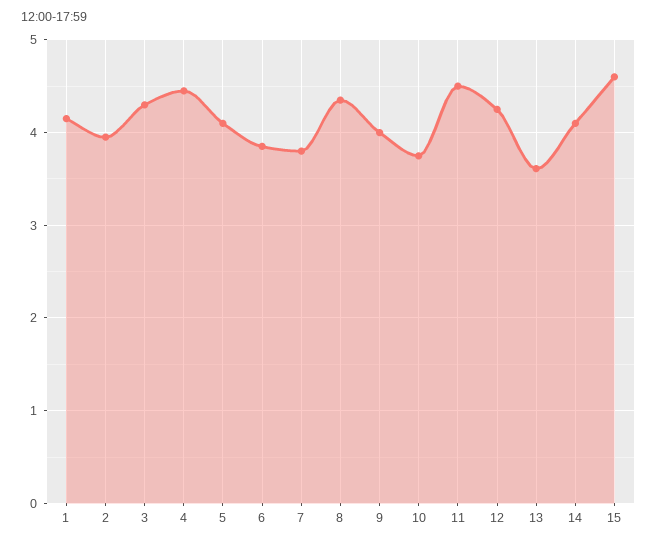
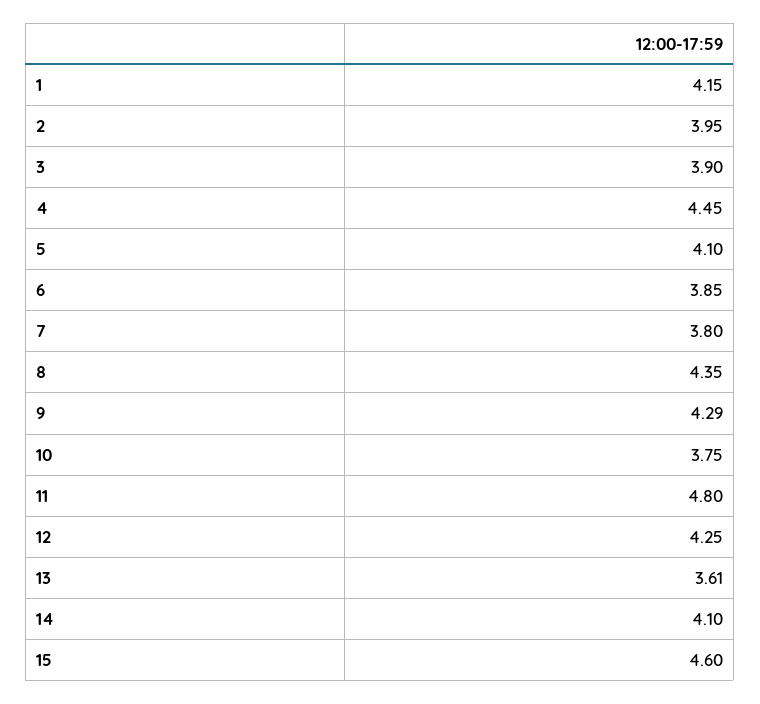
  {
    "1": 4.15,
    "2": 3.95,
-   "3": 4.3,
+   "3": 3.9,
    "4": 4.45,
    "5": 4.1,
    "6": 3.85,
    "7": 3.8,
    "8": 4.35,
-   "9": 4,
+   "9": 4.29,
    "10": 3.75,
-   "11": 4.5,
+   "11": 4.8,
    "12": 4.25,
    "13": 3.61,
    "14": 4.1,
    "15": 4.6
  }

